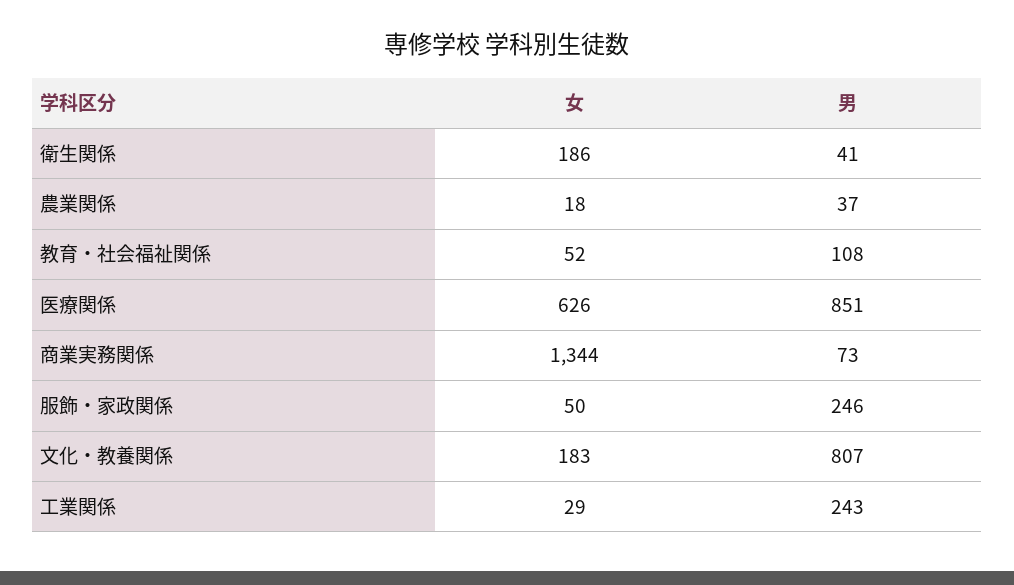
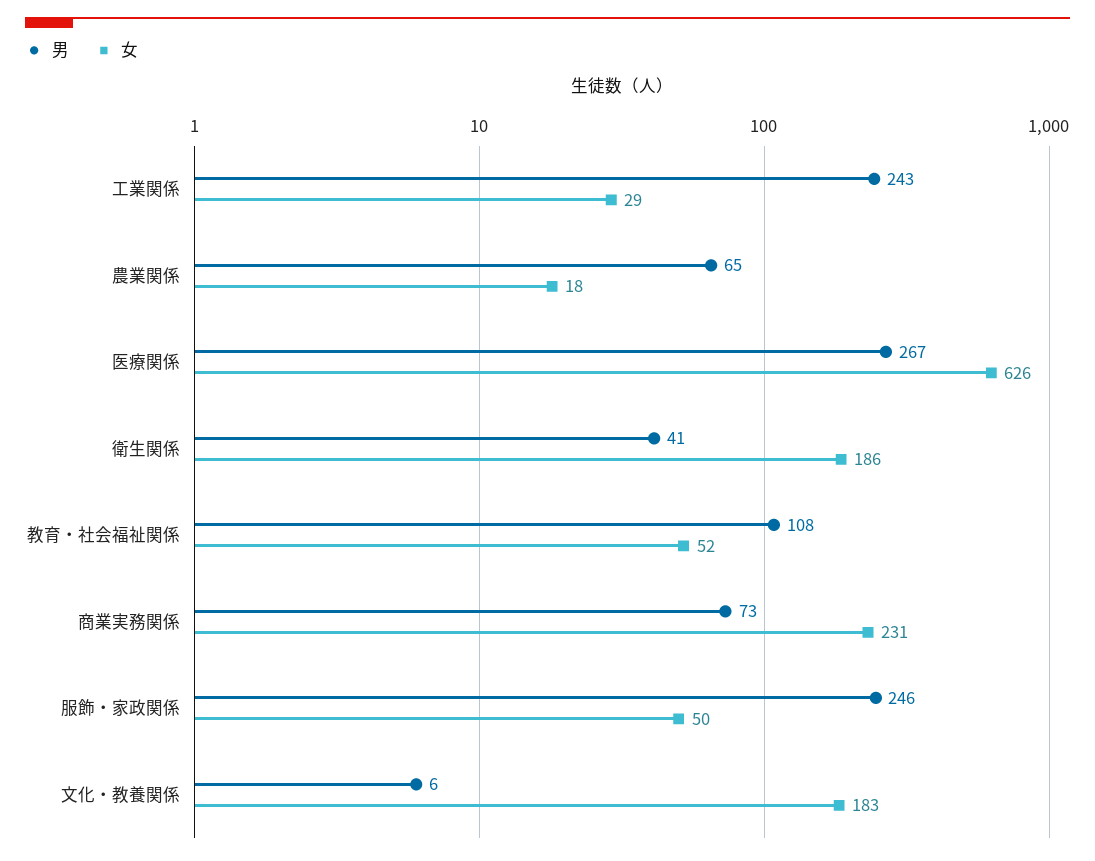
  {
    "女": {
      "衛生関係": 186,
      "農業関係": 18,
      "教育・社会福祉関係": 52,
      "医療関係": 626,
-     "商業実務関係": 1344,
+     "商業実務関係": 231,
      "服飾・家政関係": 50,
      "文化・教養関係": 183,
      "工業関係": 29
    },
    "男": {
      "衛生関係": 41,
-     "農業関係": 37,
+     "農業関係": 65,
      "教育・社会福祉関係": 108,
-     "医療関係": 851,
+     "医療関係": 267,
      "商業実務関係": 73,
      "服飾・家政関係": 246,
-     "文化・教養関係": 807,
+     "文化・教養関係": 6,
      "工業関係": 243
    }
  }

